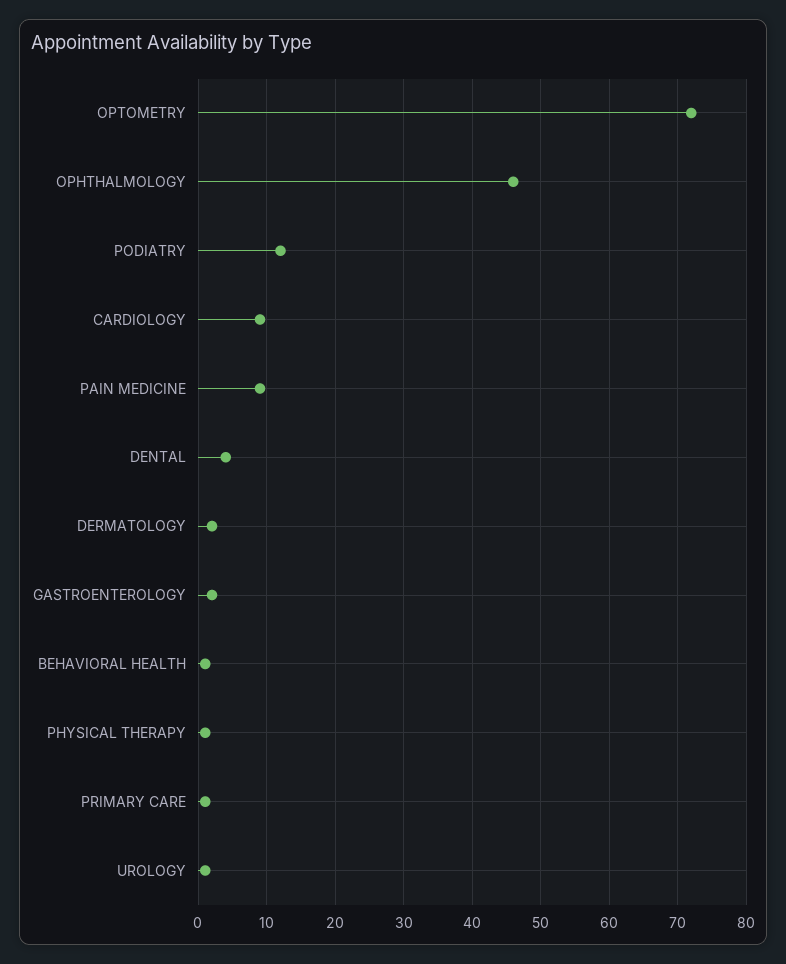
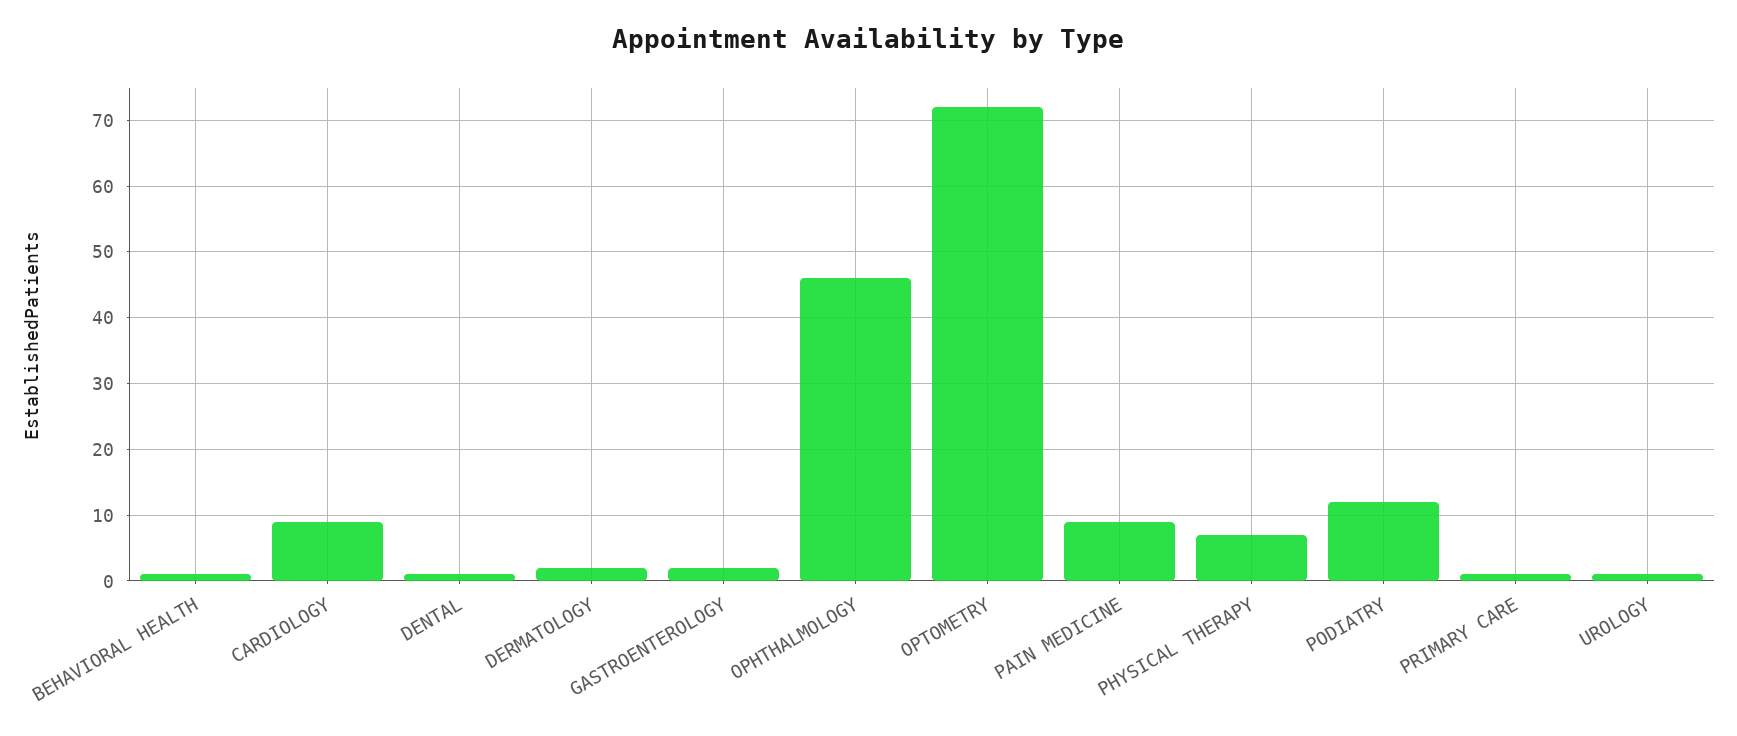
  {
    "OPTOMETRY": 72,
    "OPHTHALMOLOGY": 46,
    "PODIATRY": 12,
    "CARDIOLOGY": 9,
    "PAIN MEDICINE": 9,
-   "DENTAL": 4,
+   "DENTAL": 1,
    "DERMATOLOGY": 2,
    "GASTROENTEROLOGY": 2,
    "BEHAVIORAL HEALTH": 1,
-   "PHYSICAL THERAPY": 1,
+   "PHYSICAL THERAPY": 7,
    "PRIMARY CARE": 1,
    "UROLOGY": 1
  }

